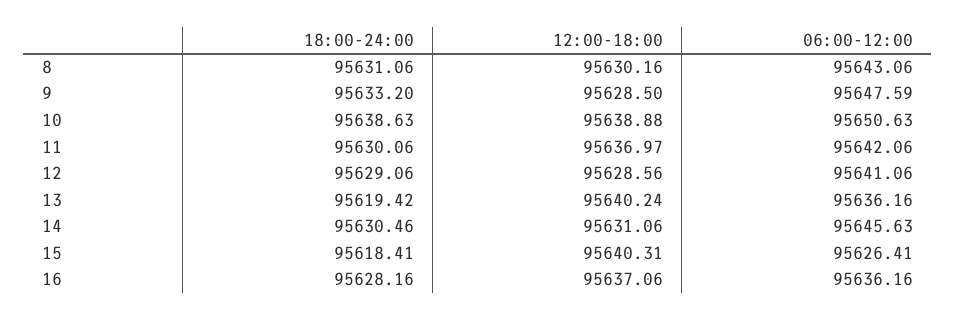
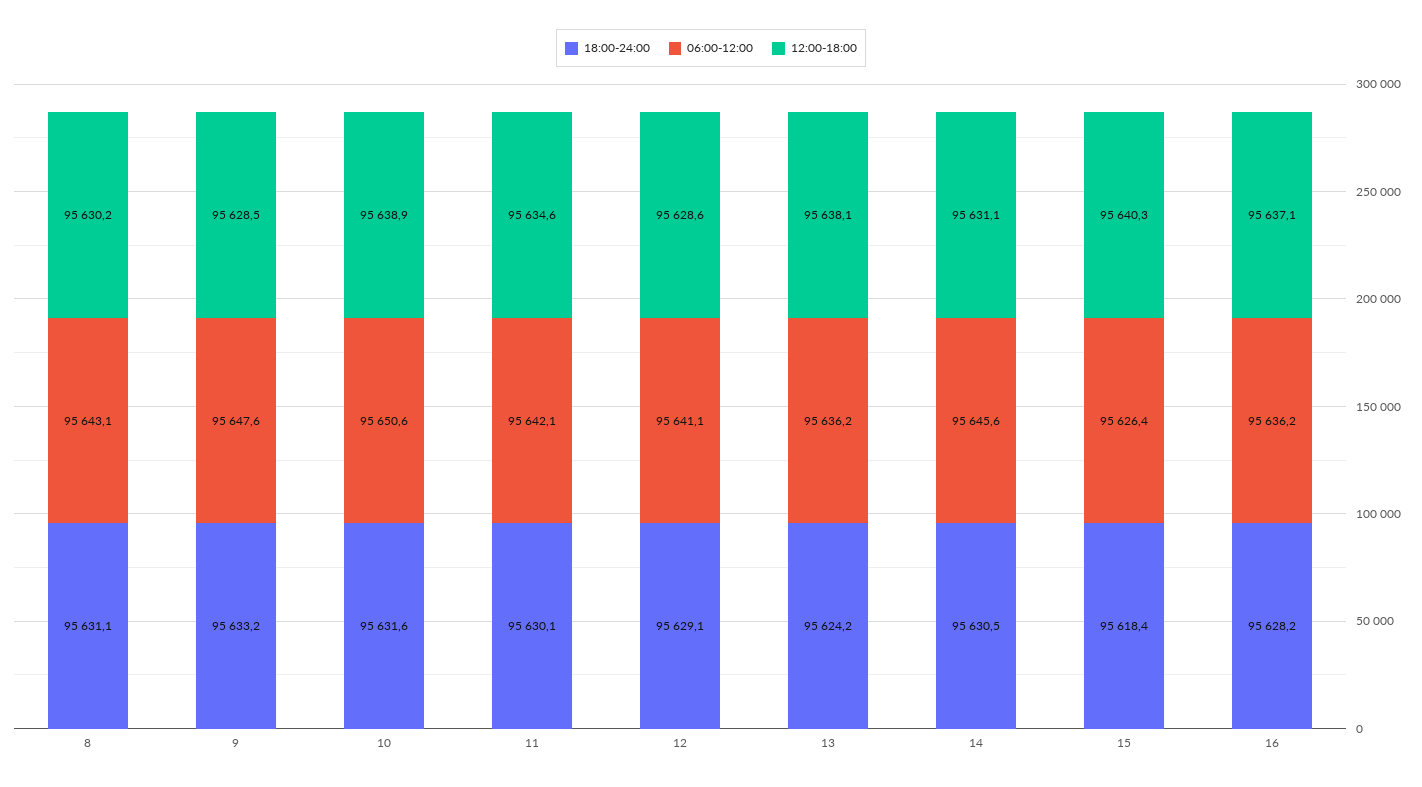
  {
    "18:00-24:00": {
      "8": 95631.06,
      "9": 95633.2,
-     "10": 95638.63,
+     "10": 95631.6,
      "11": 95630.06,
      "12": 95629.06,
-     "13": 95619.42,
+     "13": 95624.2,
      "14": 95630.46,
      "15": 95618.41,
      "16": 95628.16
    },
    "12:00-18:00": {
      "8": 95630.16,
      "9": 95628.5,
      "10": 95638.88,
-     "11": 95636.97,
+     "11": 95634.6,
      "12": 95628.56,
-     "13": 95640.24,
+     "13": 95638.1,
      "14": 95631.06,
      "15": 95640.31,
      "16": 95637.06
    },
    "06:00-12:00": {
      "8": 95643.06,
      "9": 95647.59,
      "10": 95650.63,
      "11": 95642.06,
      "12": 95641.06,
      "13": 95636.16,
      "14": 95645.63,
      "15": 95626.41,
      "16": 95636.16
    }
  }

